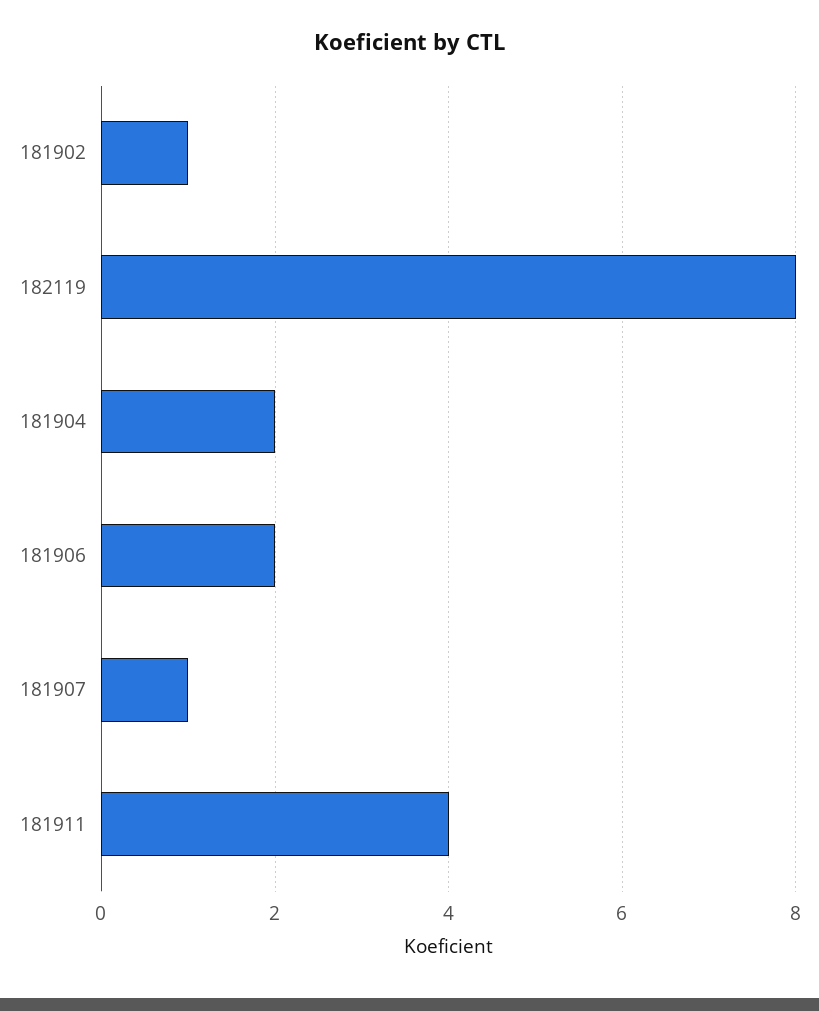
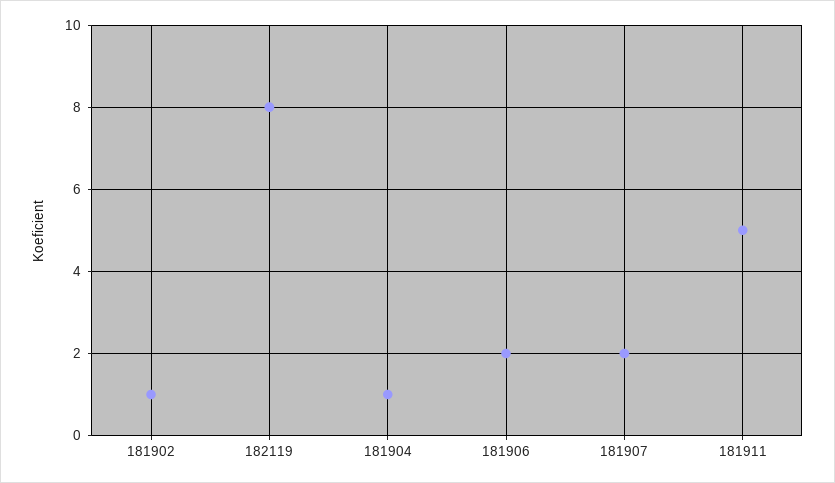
  {
    "181902": 1,
    "182119": 8,
-   "181904": 2,
+   "181904": 1,
    "181906": 2,
-   "181907": 1,
+   "181907": 2,
-   "181911": 4
+   "181911": 5
  }

